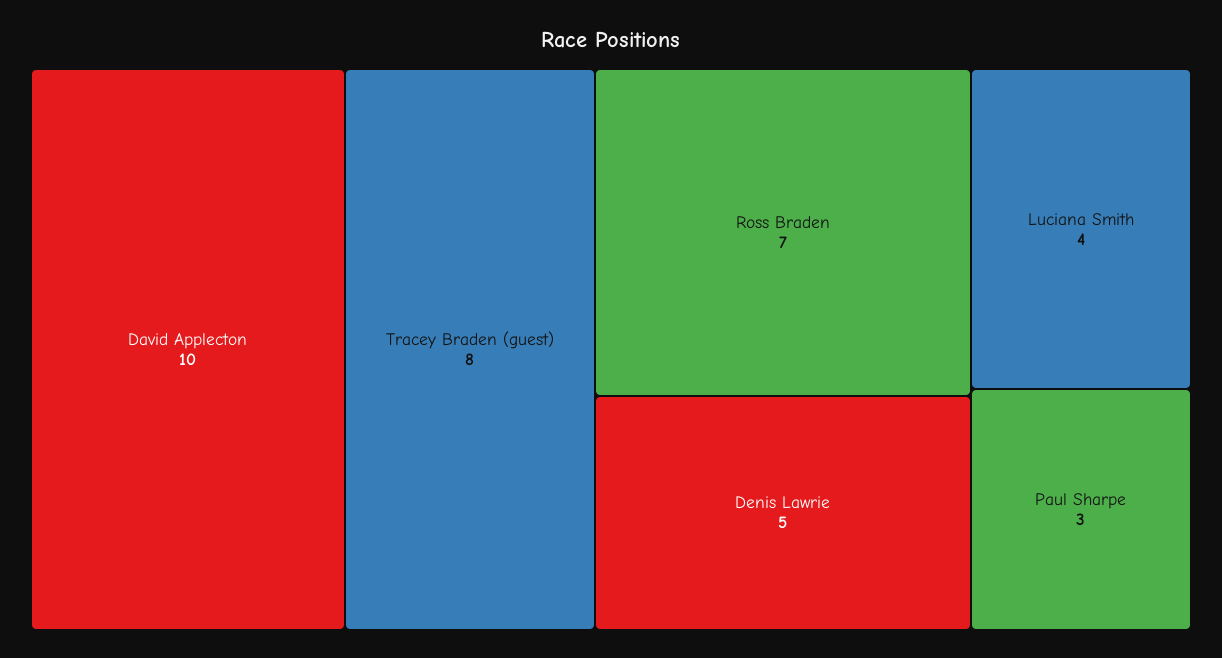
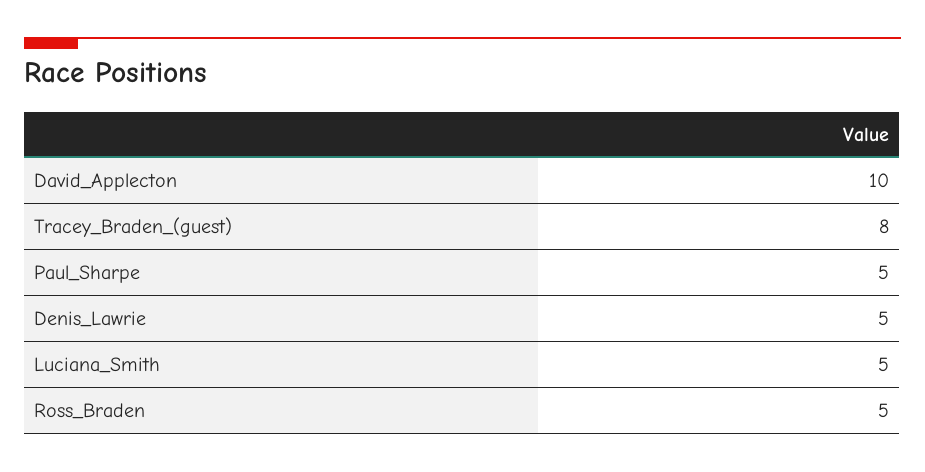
  {
    "David Applecton": 10,
    "Tracey Braden (guest)": 8,
-   "Ross Braden": 7,
+   "Ross Braden": 5,
    "Denis Lawrie": 5,
-   "Luciana Smith": 4,
+   "Luciana Smith": 5,
-   "Paul Sharpe": 3
+   "Paul Sharpe": 5
  }

